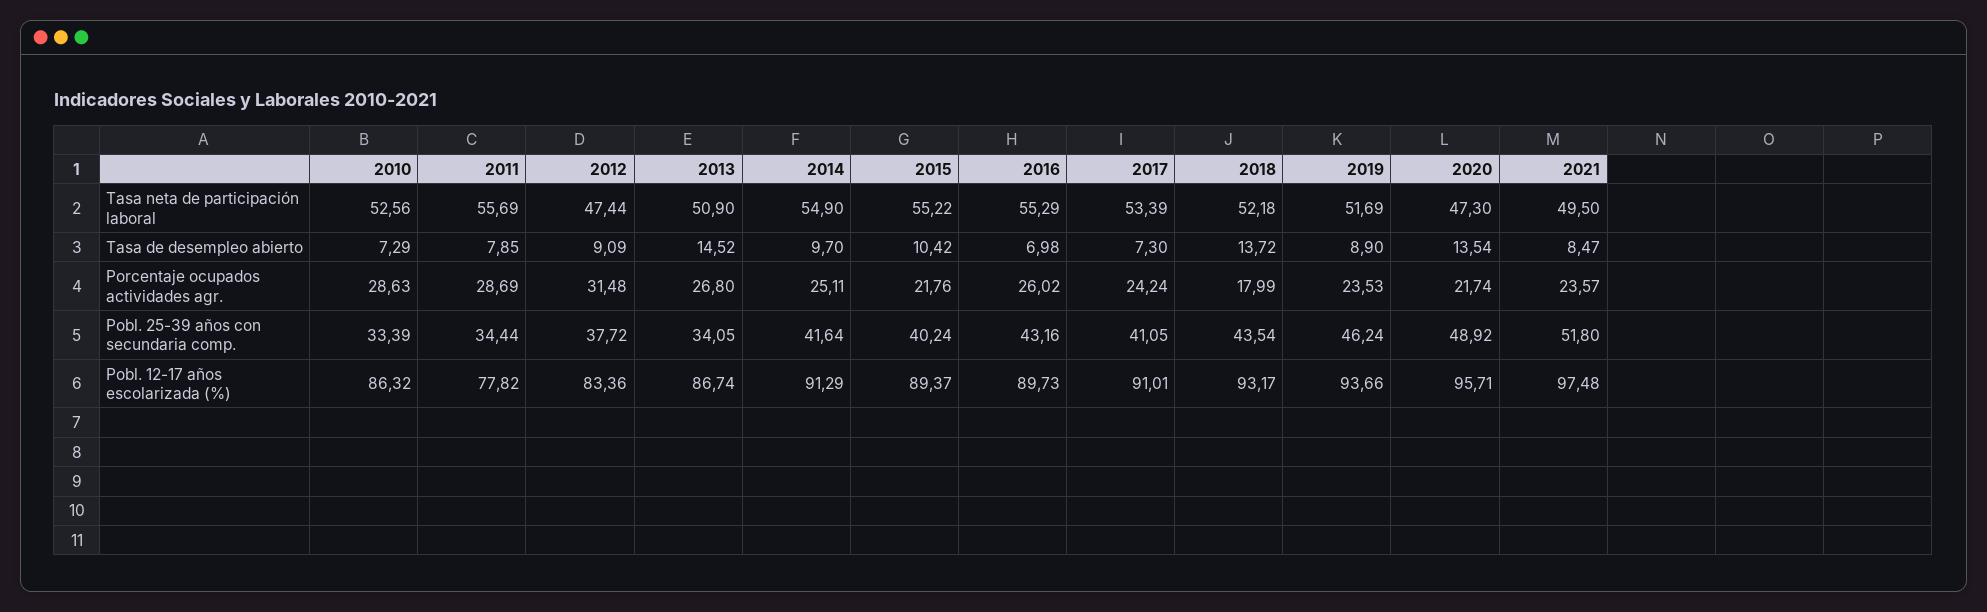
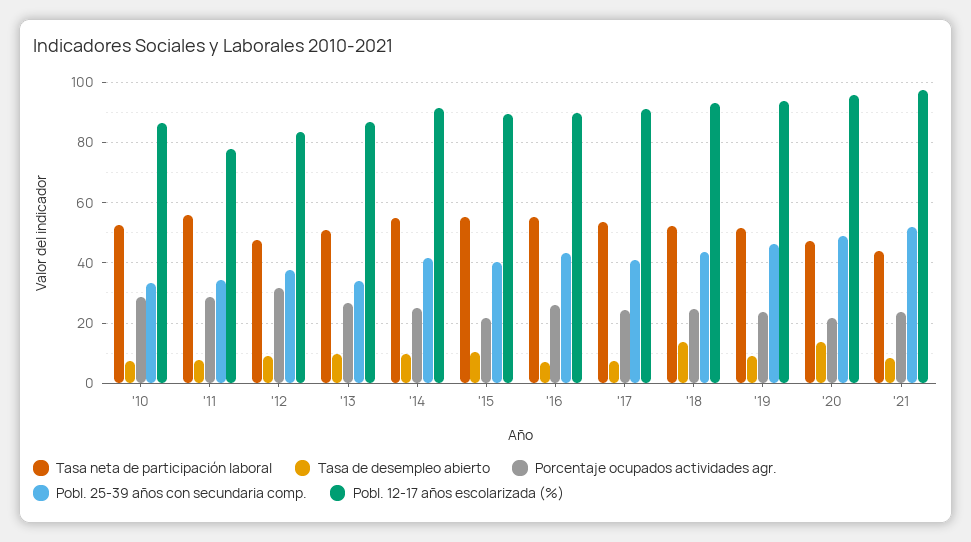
  {
    "Tasa neta de participación laboral": {
      "2010": 52.56,
      "2011": 55.69,
      "2012": 47.44,
      "2013": 50.9,
      "2014": 54.9,
      "2015": 55.22,
      "2016": 55.29,
      "2017": 53.39,
      "2018": 52.18,
      "2019": 51.69,
      "2020": 47.3,
-     "2021": 49.5
+     "2021": 44
    },
    "Tasa de desempleo abierto": {
      "2010": 7.29,
      "2011": 7.85,
      "2012": 9.09,
-     "2013": 14.52,
+     "2013": 10,
      "2014": 9.7,
      "2015": 10.42,
      "2016": 6.98,
      "2017": 7.3,
      "2018": 13.72,
      "2019": 8.9,
      "2020": 13.54,
      "2021": 8.47
    },
    "Porcentaje ocupados actividades agr.": {
      "2010": 28.63,
      "2011": 28.69,
      "2012": 31.48,
      "2013": 26.8,
      "2014": 25.11,
      "2015": 21.76,
      "2016": 26.02,
      "2017": 24.24,
-     "2018": 17.99,
+     "2018": 24,
      "2019": 23.53,
      "2020": 21.74,
      "2021": 23.57
    },
    "Pobl. 25-39 años con secundaria comp.": {
      "2010": 33.39,
      "2011": 34.44,
      "2012": 37.72,
      "2013": 34.05,
      "2014": 41.64,
      "2015": 40.24,
      "2016": 43.16,
      "2017": 41.05,
      "2018": 43.54,
      "2019": 46.24,
      "2020": 48.92,
      "2021": 51.8
    },
    "Pobl. 12-17 años escolarizada (%)": {
      "2010": 86.32,
      "2011": 77.82,
      "2012": 83.36,
      "2013": 86.74,
      "2014": 91.29,
      "2015": 89.37,
      "2016": 89.73,
      "2017": 91.01,
      "2018": 93.17,
      "2019": 93.66,
      "2020": 95.71,
      "2021": 97.48
    }
  }

